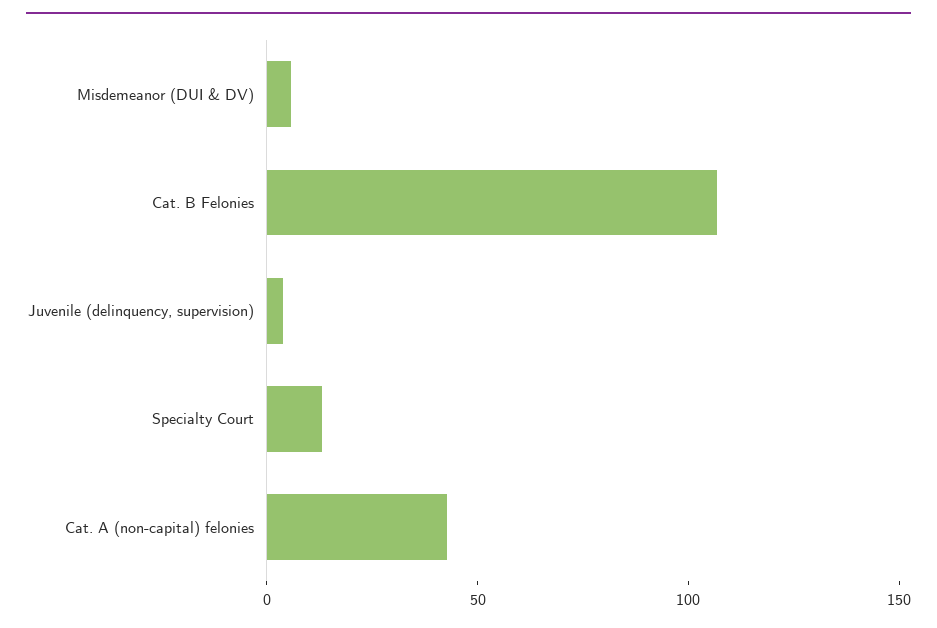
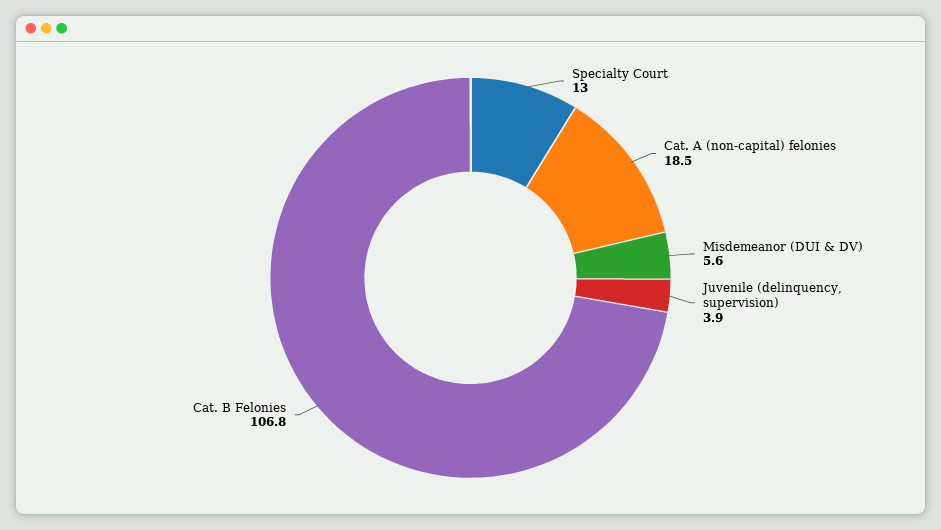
  {
    "Misdemeanor (DUI & DV)": 5.6,
    "Cat. B Felonies": 106.8,
    "Juvenile (delinquency, supervision)": 3.9,
    "Specialty Court": 13,
-   "Cat. A (non-capital) felonies": 40
+   "Cat. A (non-capital) felonies": 18.5
  }

